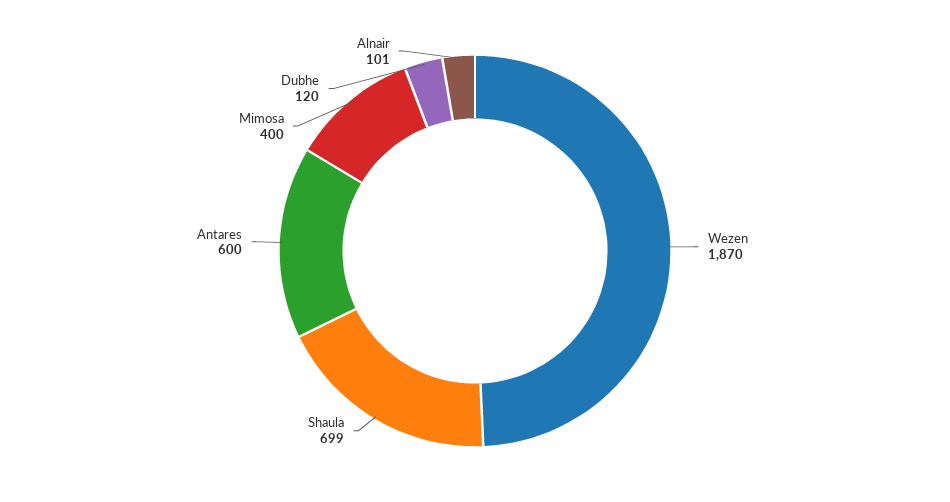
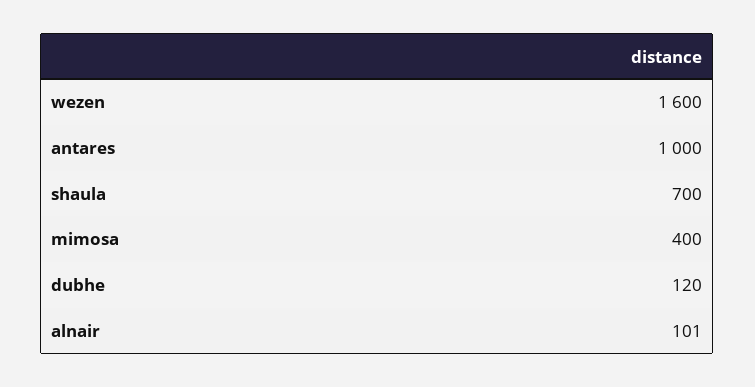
  {
-   "Wezen": 1870,
+   "Wezen": 1600,
-   "Shaula": 699,
+   "Shaula": 700,
-   "Antares": 600,
+   "Antares": 1000,
    "Mimosa": 400,
    "Dubhe": 120,
    "Alnair": 101
  }

